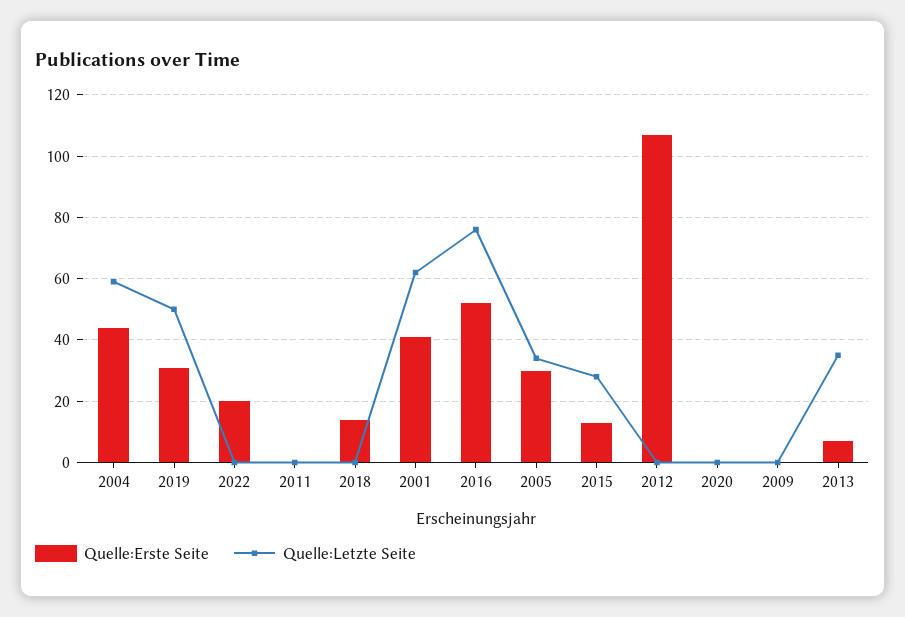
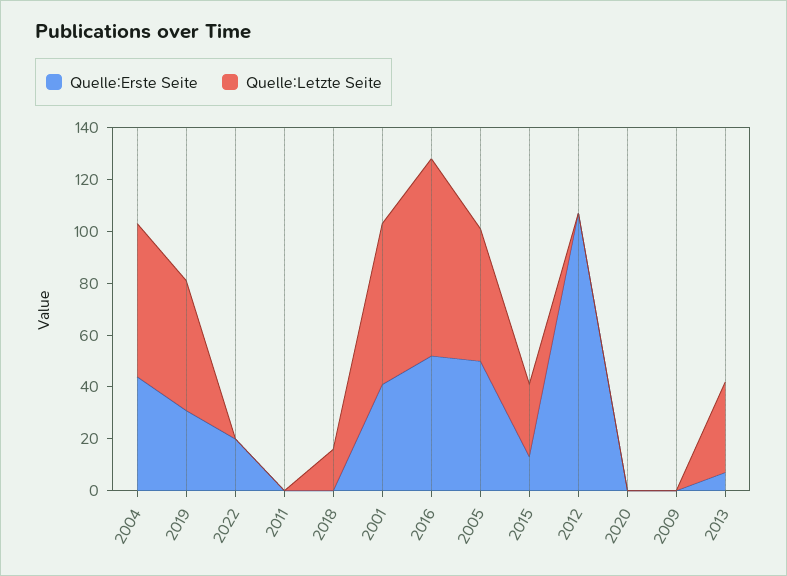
  {
    "Quelle:Erste Seite": {
      "2004": 45,
      "2019": 30,
      "2022": 20,
      "2011": 0,
-     "2018": 15,
+     "2018": 0,
      "2001": 40,
      "2016": 50,
-     "2005": 30,
+     "2005": 50,
      "2015": 15,
      "2012": 105,
      "2020": 0,
      "2009": 0,
      "2013": 5
    },
    "Quelle:Letzte Seite": {
      "2004": 60,
      "2019": 50,
      "2022": 0,
      "2011": 0,
-     "2018": 0,
+     "2018": 15,
      "2001": 60,
      "2016": 75,
-     "2005": 35,
+     "2005": 50,
      "2015": 30,
      "2012": 0,
      "2020": 0,
      "2009": 0,
      "2013": 35
    }
  }

